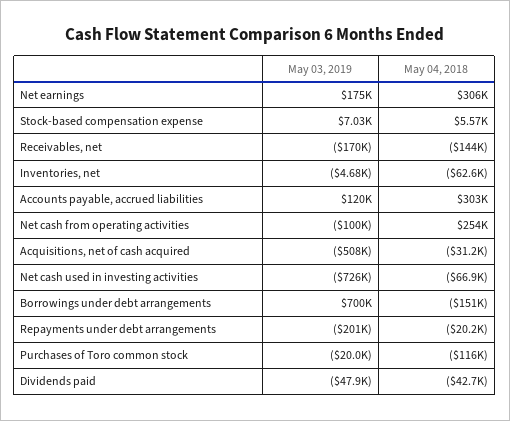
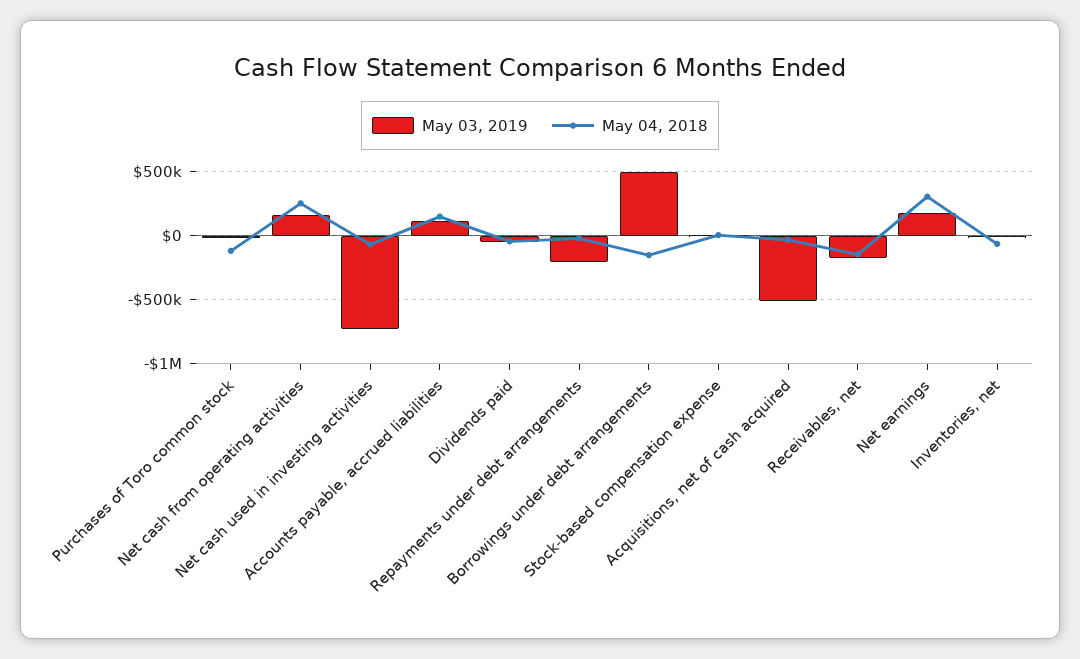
  {
    "May 03, 2019": {
      "Net earnings": 175000,
      "Stock-based compensation expense": 7030,
      "Receivables, net": -170000,
      "Inventories, net": -4680,
      "Accounts payable, accrued liabilities": 120000,
-     "Net cash from operating activities": -100000,
+     "Net cash from operating activities": 150000,
      "Acquisitions, net of cash acquired": -508000,
      "Net cash used in investing activities": -726000,
-     "Borrowings under debt arrangements": 700000,
+     "Borrowings under debt arrangements": 500000,
      "Repayments under debt arrangements": -201000,
      "Purchases of Toro common stock": -20000,
      "Dividends paid": -47900
    },
    "May 04, 2018": {
      "Net earnings": 306000,
      "Stock-based compensation expense": 5570,
      "Receivables, net": -144000,
      "Inventories, net": -62600,
-     "Accounts payable, accrued liabilities": 303000,
+     "Accounts payable, accrued liabilities": 150000,
      "Net cash from operating activities": 254000,
      "Acquisitions, net of cash acquired": -31200,
      "Net cash used in investing activities": -66900,
      "Borrowings under debt arrangements": -151000,
      "Repayments under debt arrangements": -20200,
      "Purchases of Toro common stock": -116000,
      "Dividends paid": -42700
    }
  }

